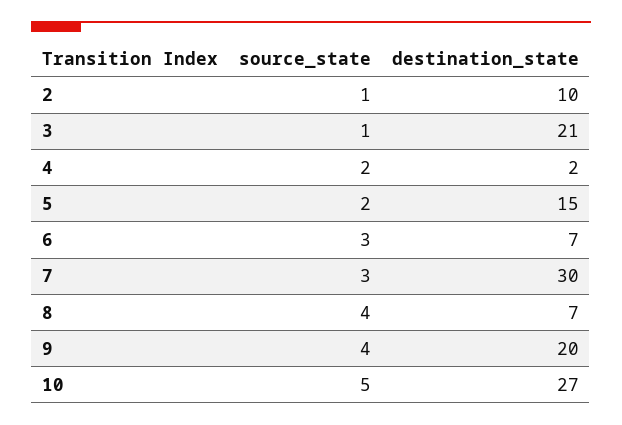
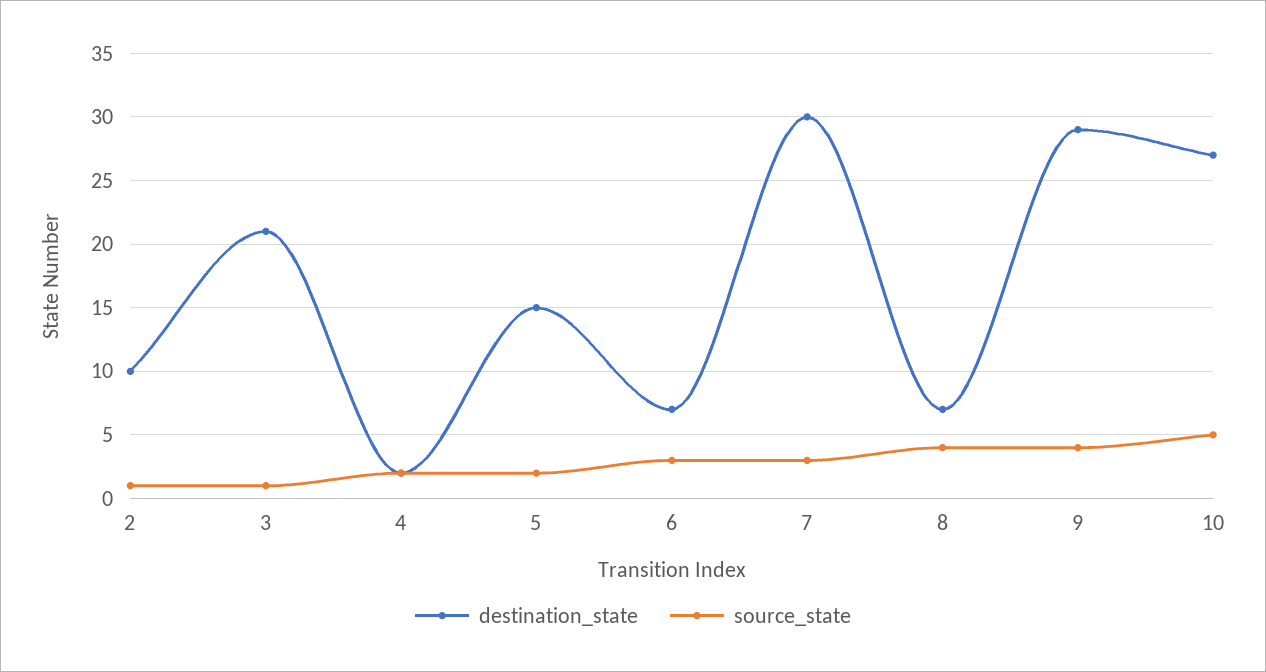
  {
    "source_state": {
      "2": 1,
      "3": 1,
      "4": 2,
      "5": 2,
      "6": 3,
      "7": 3,
      "8": 4,
      "9": 4,
      "10": 5
    },
    "destination_state": {
      "2": 10,
      "3": 21,
      "4": 2,
      "5": 15,
      "6": 7,
      "7": 30,
      "8": 7,
-     "9": 20,
+     "9": 29,
      "10": 27
    }
  }

